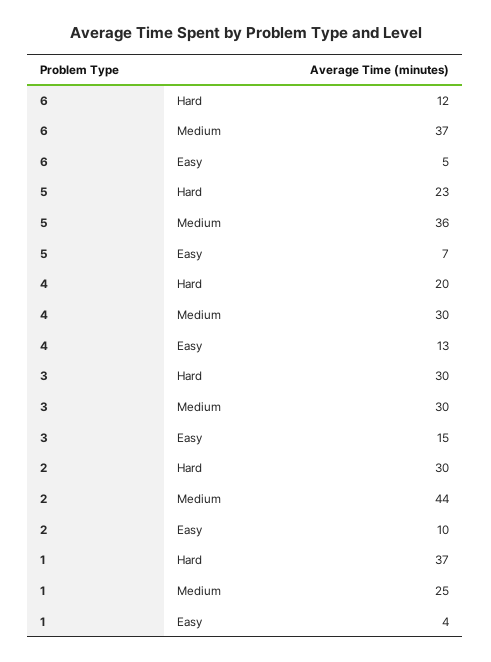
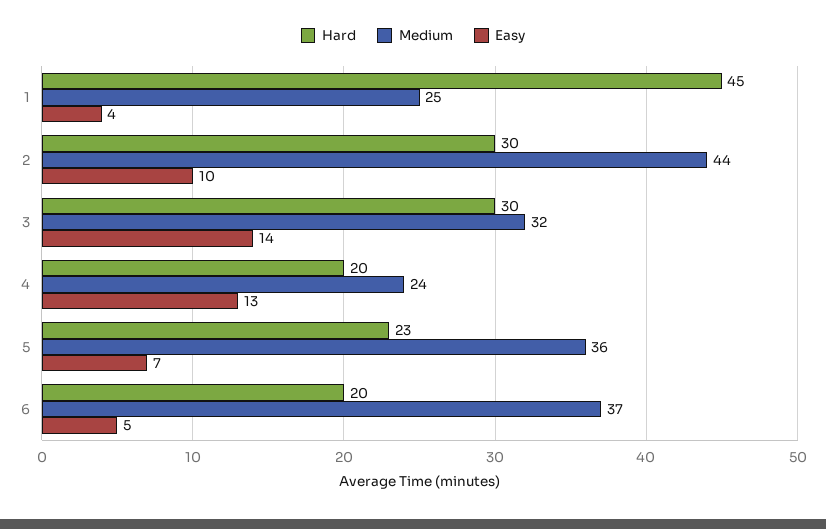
  {
    "Hard": {
-     "6": 12,
+     "6": 20,
      "5": 23,
      "4": 20,
      "3": 30,
      "2": 30,
-     "1": 37
+     "1": 45
    },
    "Medium": {
      "6": 37,
      "5": 36,
-     "4": 30,
+     "4": 24,
-     "3": 30,
+     "3": 32,
      "2": 44,
      "1": 25
    },
    "Easy": {
      "6": 5,
      "5": 7,
      "4": 13,
-     "3": 15,
+     "3": 14,
      "2": 10,
      "1": 4
    }
  }

